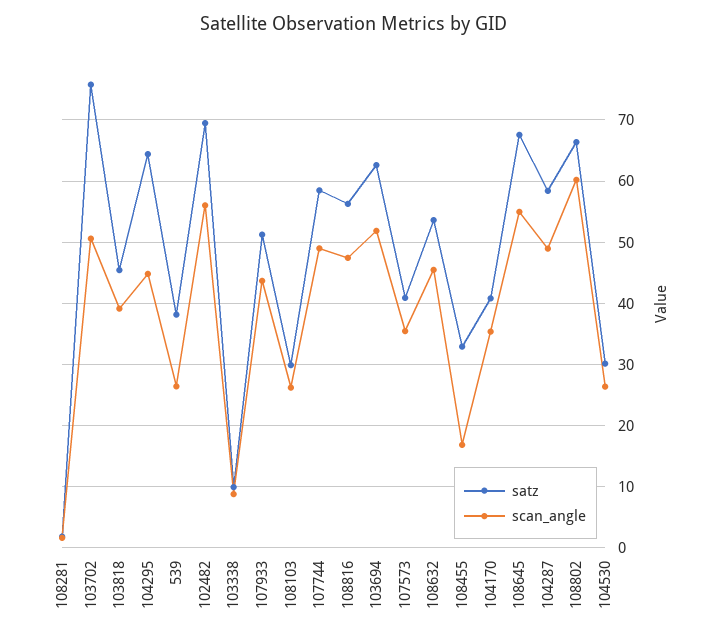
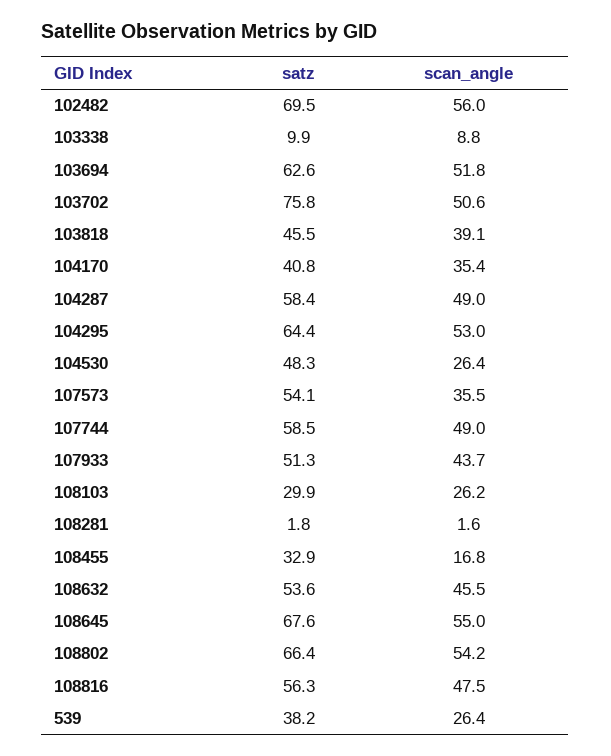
  {
    "satz": {
      "108281": 1.8,
      "103702": 75.8,
      "103818": 45.5,
      "104295": 64.4,
      "539": 38.2,
      "102482": 69.5,
      "103338": 9.9,
      "107933": 51.3,
      "108103": 29.9,
      "107744": 58.5,
      "108816": 56.3,
      "103694": 62.6,
-     "107573": 41,
+     "107573": 54.1,
      "108632": 53.6,
      "108455": 32.9,
      "104170": 40.8,
      "108645": 67.6,
      "104287": 58.4,
      "108802": 66.4,
-     "104530": 30
+     "104530": 48.3
    },
    "scan_angle": {
      "108281": 1.6,
      "103702": 50.6,
      "103818": 39.1,
-     "104295": 45,
+     "104295": 53,
      "539": 26.4,
      "102482": 56,
      "103338": 8.8,
      "107933": 43.7,
      "108103": 26.2,
      "107744": 49,
      "108816": 47.5,
      "103694": 51.8,
      "107573": 35.5,
      "108632": 45.5,
      "108455": 16.8,
      "104170": 35.4,
      "108645": 55,
      "104287": 49,
-     "108802": 60,
+     "108802": 54.2,
      "104530": 26.4
    }
  }

